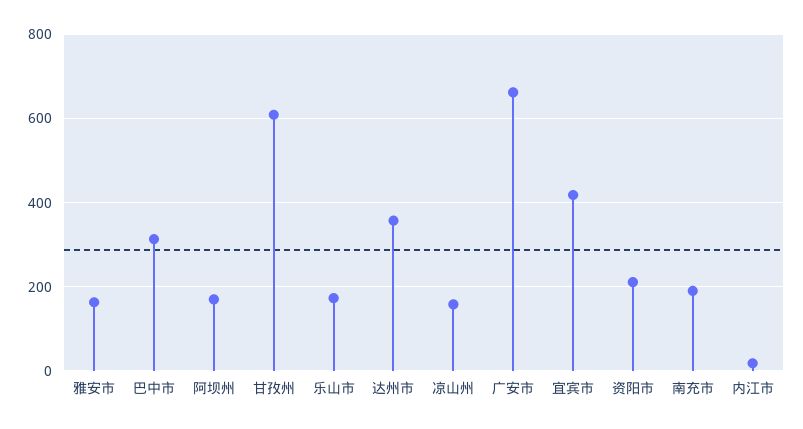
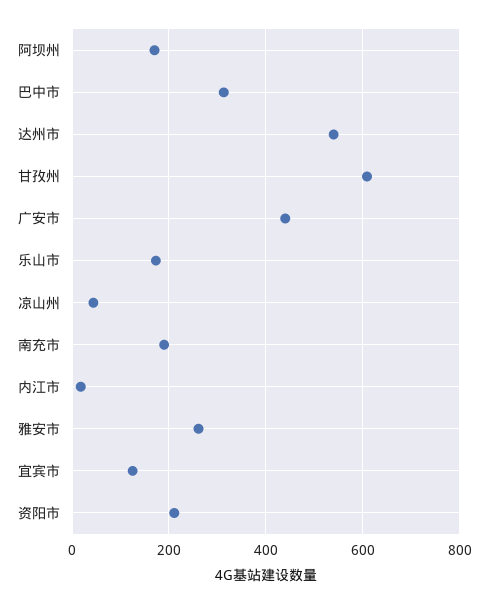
  {
-   "雅安市": 160,
+   "雅安市": 260,
    "巴中市": 320,
    "阿坝州": 180,
    "甘孜州": 600,
    "乐山市": 180,
-   "达州市": 360,
+   "达州市": 540,
-   "凉山州": 160,
+   "凉山州": 40,
-   "广安市": 660,
+   "广安市": 440,
-   "宜宾市": 420,
+   "宜宾市": 120,
    "资阳市": 220,
    "南充市": 200,
    "内江市": 20
  }

